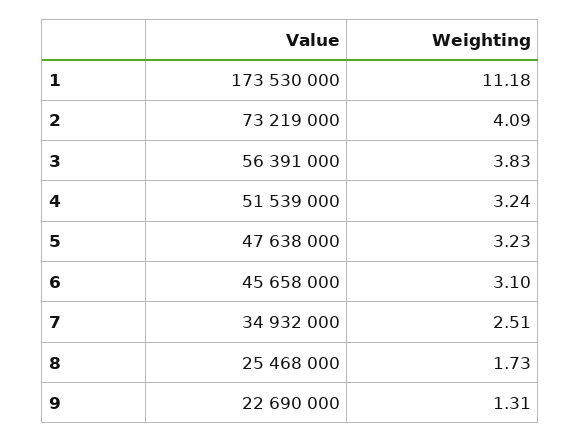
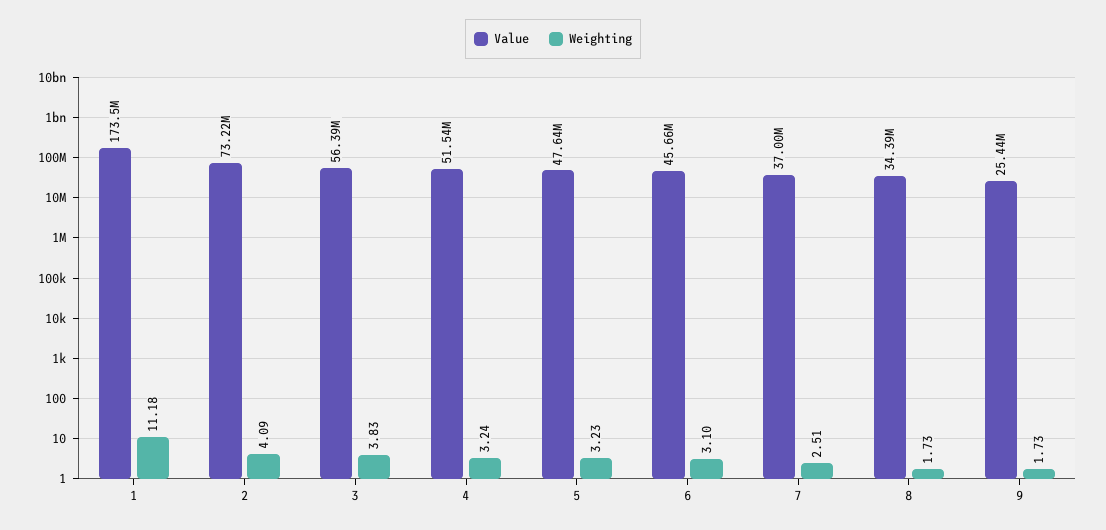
  {
    "Value": {
      "1": 173530000,
      "2": 73219000,
      "3": 56391000,
      "4": 51539000,
      "5": 47638000,
      "6": 45658000,
-     "7": 34932000,
+     "7": 37000000,
-     "8": 25468000,
+     "8": 34390000,
-     "9": 22690000
+     "9": 25440000
    },
    "Weighting": {
      "1": 11.18,
      "2": 4.09,
      "3": 3.83,
      "4": 3.24,
      "5": 3.23,
      "6": 3.1,
      "7": 2.51,
      "8": 1.73,
-     "9": 1.31
+     "9": 1.73
    }
  }

